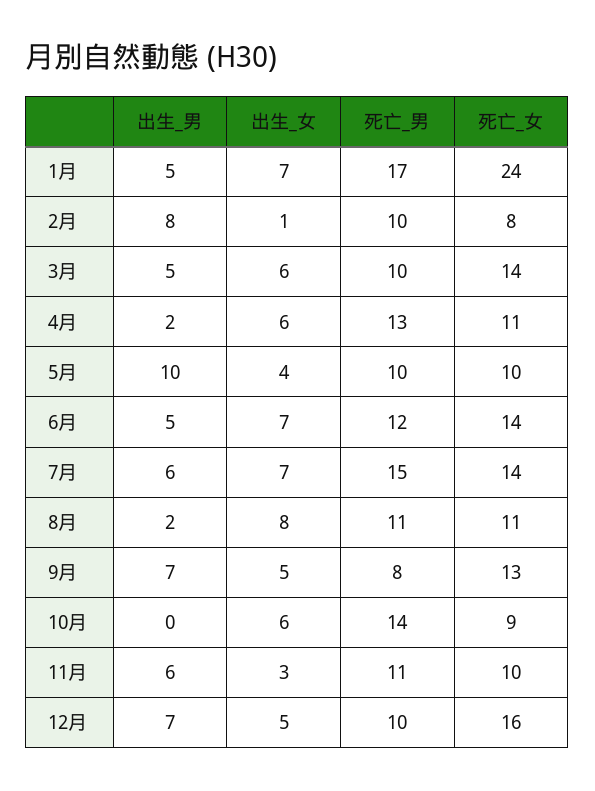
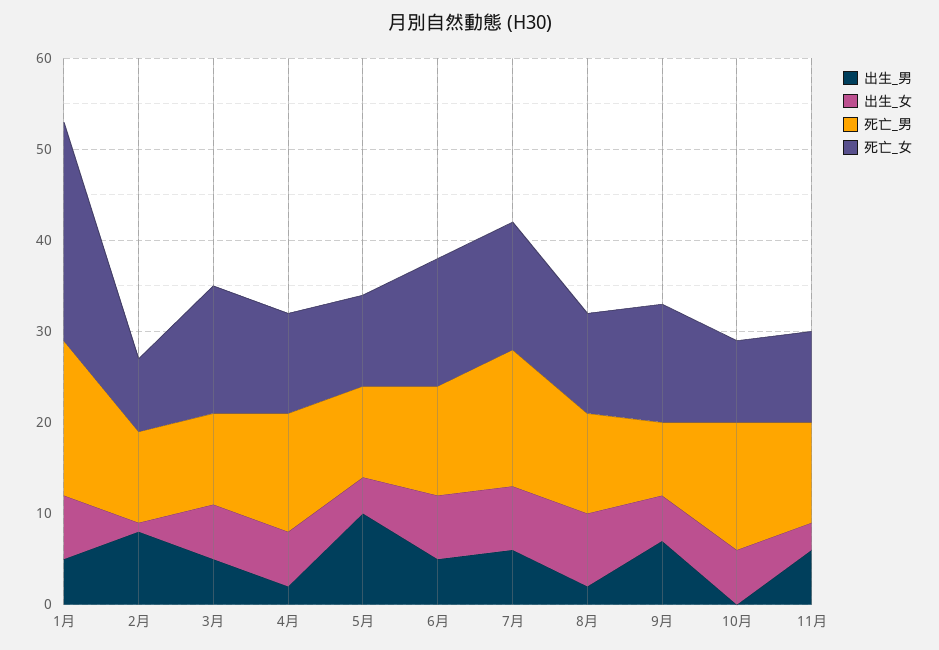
  {
    "出生_男": {
      "1月": 5,
      "2月": 8,
      "3月": 5,
      "4月": 2,
      "5月": 10,
      "6月": 5,
      "7月": 6,
      "8月": 2,
      "9月": 7,
      "10月": 0,
-     "11月": 6,
+     "11月": 6
-     "12月": 7
    },
    "出生_女": {
      "1月": 7,
      "2月": 1,
      "3月": 6,
      "4月": 6,
      "5月": 4,
      "6月": 7,
      "7月": 7,
      "8月": 8,
      "9月": 5,
      "10月": 6,
-     "11月": 3,
+     "11月": 3
-     "12月": 5
    },
    "死亡_男": {
      "1月": 17,
      "2月": 10,
      "3月": 10,
      "4月": 13,
      "5月": 10,
      "6月": 12,
      "7月": 15,
      "8月": 11,
      "9月": 8,
      "10月": 14,
-     "11月": 11,
+     "11月": 11
-     "12月": 10
    },
    "死亡_女": {
      "1月": 24,
      "2月": 8,
      "3月": 14,
      "4月": 11,
      "5月": 10,
      "6月": 14,
      "7月": 14,
      "8月": 11,
      "9月": 13,
      "10月": 9,
-     "11月": 10,
+     "11月": 10
-     "12月": 16
    }
  }

